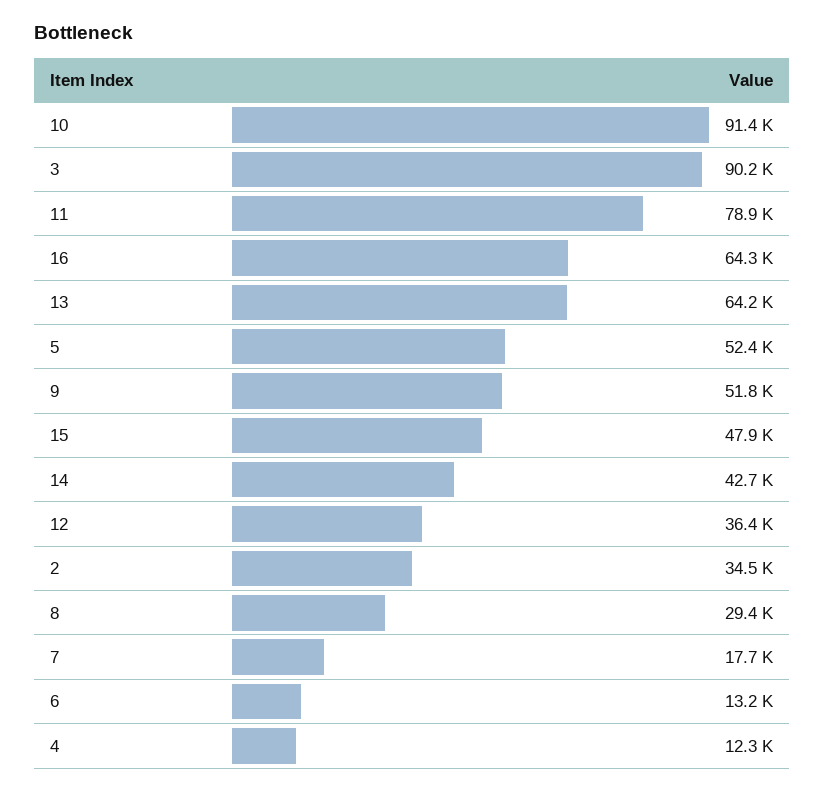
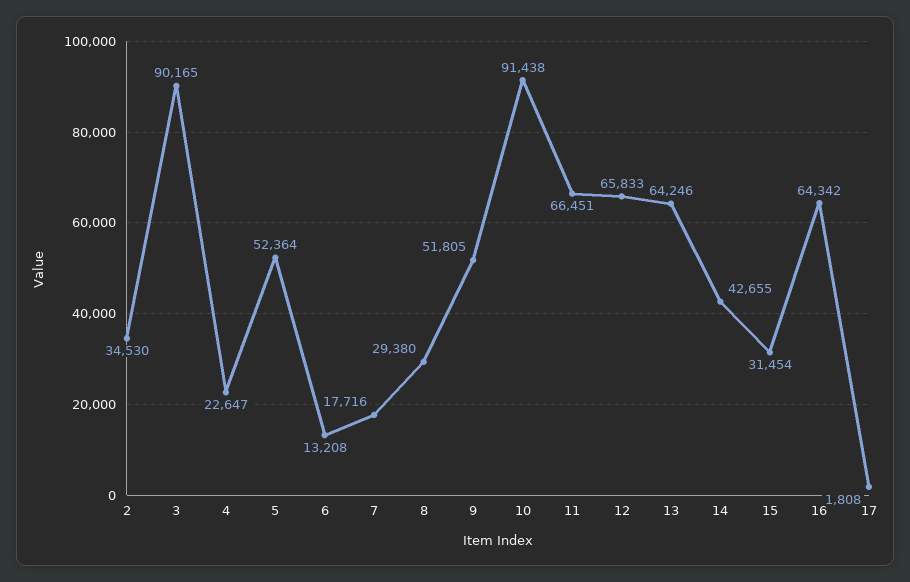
  {
    "10": 91438,
    "3": 90165,
-   "11": 78900,
+   "11": 66451,
    "16": 64342,
    "13": 64246,
    "5": 52364,
    "9": 51805,
-   "15": 47900,
+   "15": 31454,
    "14": 42655,
-   "12": 36400,
+   "12": 65833,
    "2": 34530,
    "8": 29380,
    "7": 17716,
    "6": 13208,
-   "4": 12300
+   "4": 22647,
+   "17": 1808
  }

